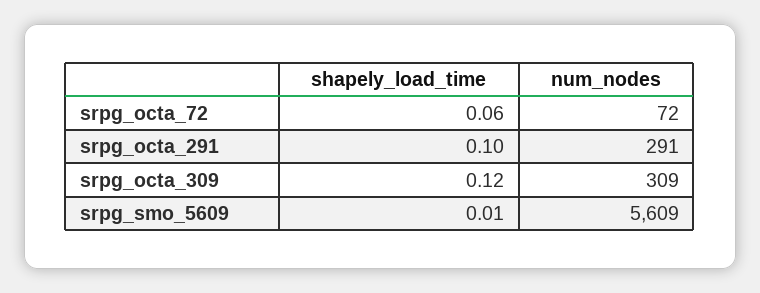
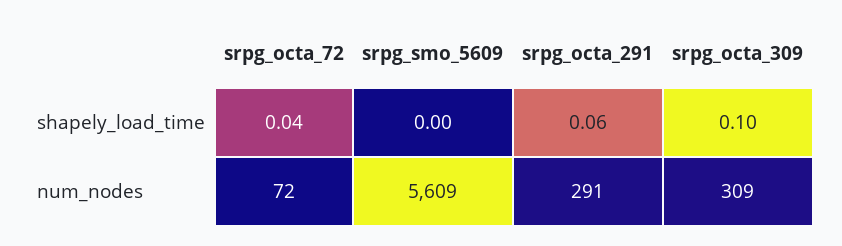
  {
    "shapely_load_time": {
-     "srpg_octa_72": 0.06,
+     "srpg_octa_72": 0.04,
-     "srpg_octa_291": 0.1,
+     "srpg_octa_291": 0.06,
-     "srpg_octa_309": 0.12,
+     "srpg_octa_309": 0.1,
-     "srpg_smo_5609": 0.01
+     "srpg_smo_5609": 0
    },
    "num_nodes": {
      "srpg_octa_72": 72,
      "srpg_octa_291": 291,
      "srpg_octa_309": 309,
      "srpg_smo_5609": 5609
    }
  }

